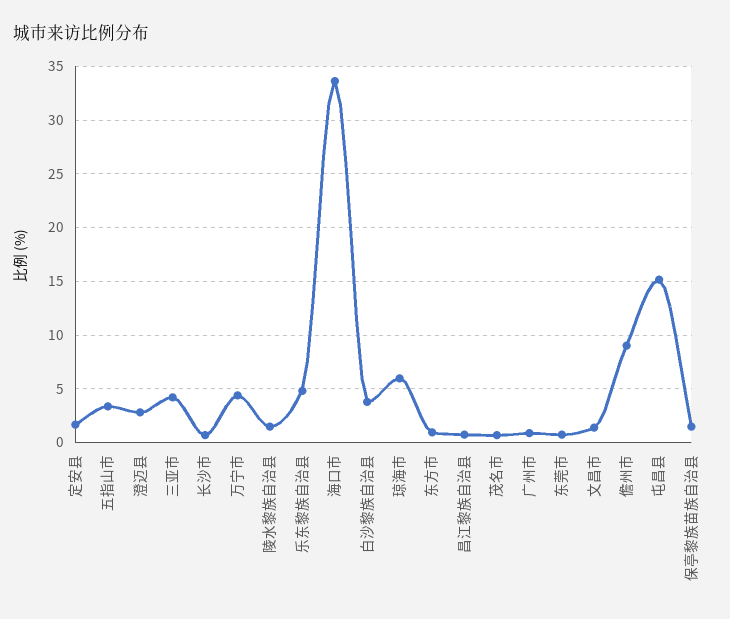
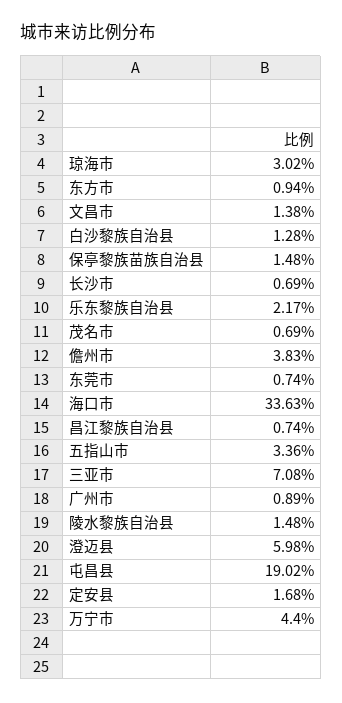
  {
    "定安县": 1.68,
    "五指山市": 3.36,
-   "澄迈县": 3,
+   "澄迈县": 5.98,
-   "三亚市": 4,
+   "三亚市": 7.08,
    "长沙市": 0.69,
    "万宁市": 4.4,
    "陵水黎族自治县": 1.48,
-   "乐东黎族自治县": 5,
+   "乐东黎族自治县": 2.17,
    "海口市": 33.63,
-   "白沙黎族自治县": 4,
+   "白沙黎族自治县": 1.28,
-   "琼海市": 6,
+   "琼海市": 3.02,
    "东方市": 0.94,
    "昌江黎族自治县": 0.74,
    "茂名市": 0.69,
    "广州市": 0.89,
    "东莞市": 0.74,
    "文昌市": 1.38,
-   "儋州市": 9,
+   "儋州市": 3.83,
-   "屯昌县": 15,
+   "屯昌县": 19.02,
    "保亭黎族苗族自治县": 1.48
  }

